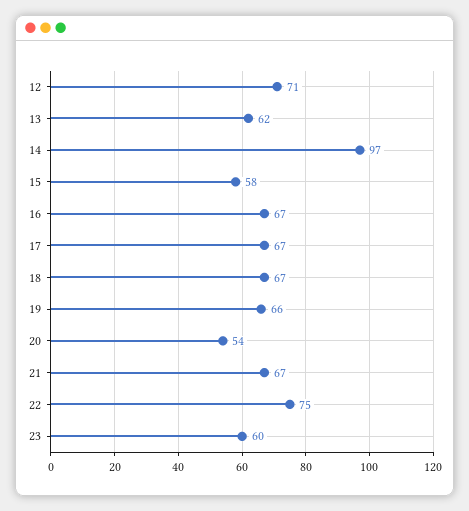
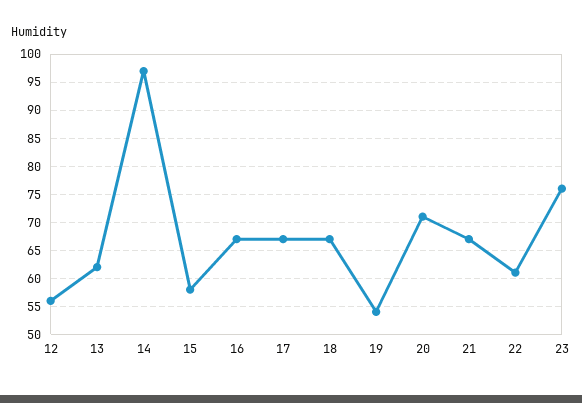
  {
-   "12": 71,
+   "12": 55,
    "13": 62,
    "14": 97,
    "15": 58,
    "16": 67,
    "17": 67,
    "18": 67,
-   "19": 66,
+   "19": 55,
-   "20": 54,
+   "20": 70,
    "21": 67,
-   "22": 75,
+   "22": 60,
-   "23": 60
+   "23": 75
  }

